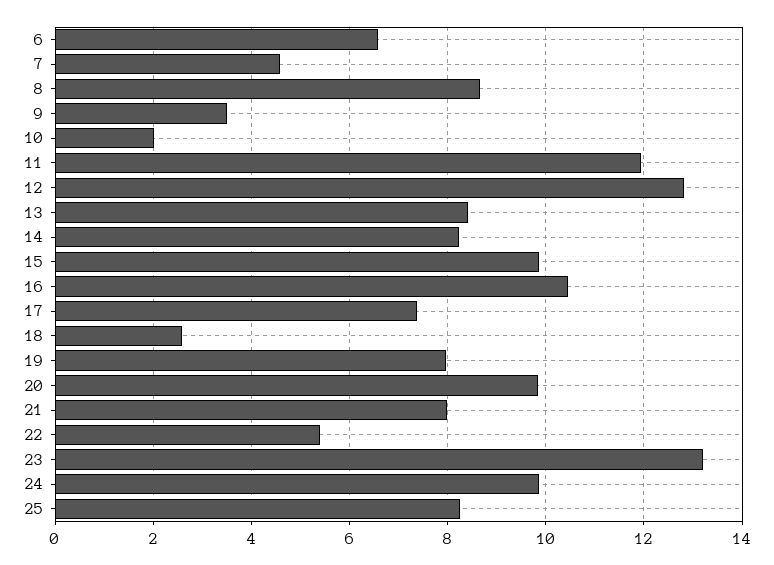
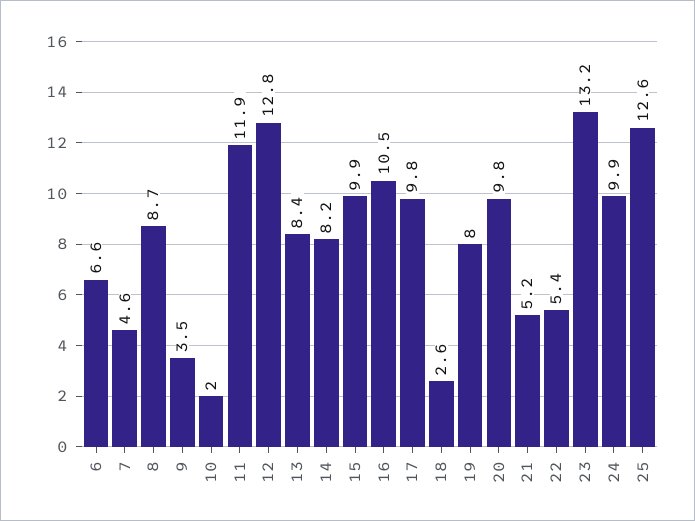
  {
    "6": 6.6,
    "7": 4.6,
    "8": 8.7,
    "9": 3.5,
    "10": 2,
    "11": 11.9,
    "12": 12.8,
    "13": 8.4,
    "14": 8.2,
    "15": 9.9,
    "16": 10.5,
-   "17": 7.4,
+   "17": 9.8,
    "18": 2.6,
    "19": 8,
    "20": 9.8,
-   "21": 8,
+   "21": 5.2,
    "22": 5.4,
    "23": 13.2,
    "24": 9.9,
-   "25": 8.2
+   "25": 12.6
  }

